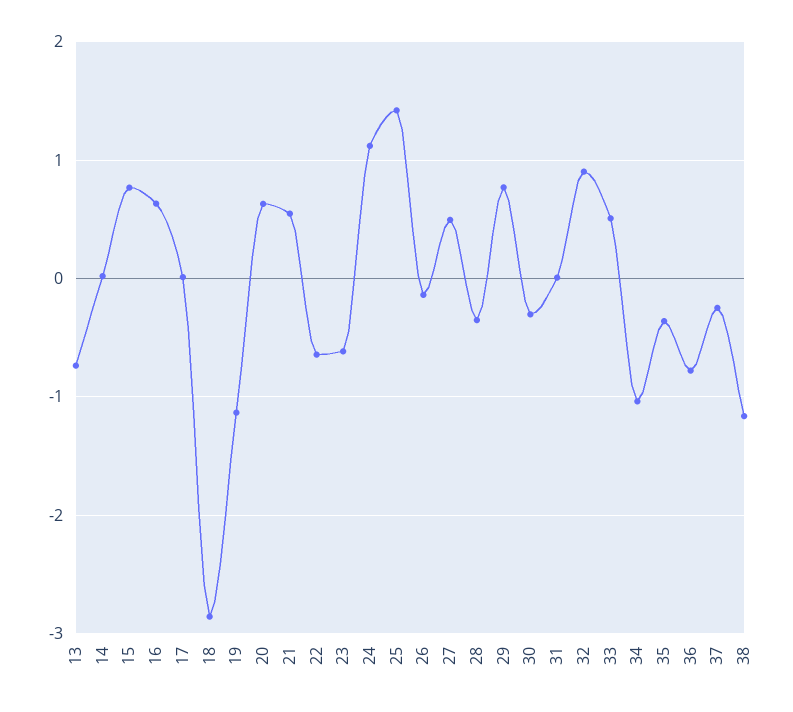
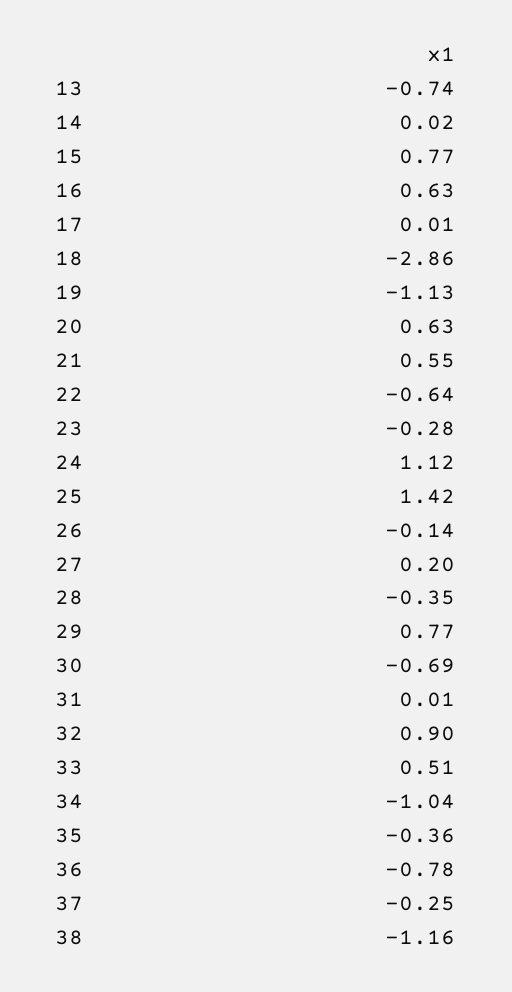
  {
    "13": -0.74,
    "14": 0.02,
    "15": 0.77,
    "16": 0.63,
    "17": 0.01,
    "18": -2.86,
    "19": -1.13,
    "20": 0.63,
    "21": 0.55,
    "22": -0.64,
-   "23": -0.6,
+   "23": -0.28,
    "24": 1.12,
    "25": 1.42,
    "26": -0.14,
-   "27": 0.5,
+   "27": 0.2,
    "28": -0.35,
    "29": 0.77,
-   "30": -0.3,
+   "30": -0.69,
    "31": 0.01,
    "32": 0.9,
    "33": 0.51,
    "34": -1.04,
    "35": -0.36,
    "36": -0.78,
    "37": -0.25,
    "38": -1.16
  }

